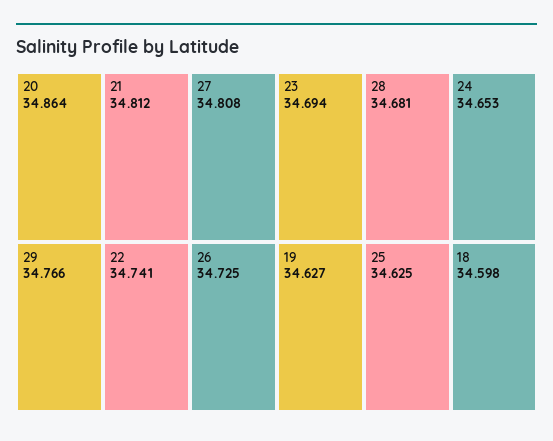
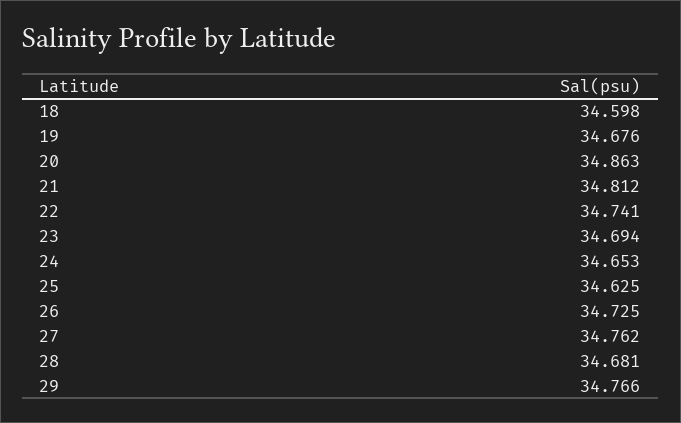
  {
-   "20": 34.864,
+   "20": 34.863,
    "21": 34.812,
-   "27": 34.808,
+   "27": 34.762,
    "29": 34.766,
    "22": 34.741,
    "26": 34.725,
    "23": 34.694,
    "28": 34.681,
    "24": 34.653,
-   "19": 34.627,
+   "19": 34.676,
    "25": 34.625,
    "18": 34.598
  }

